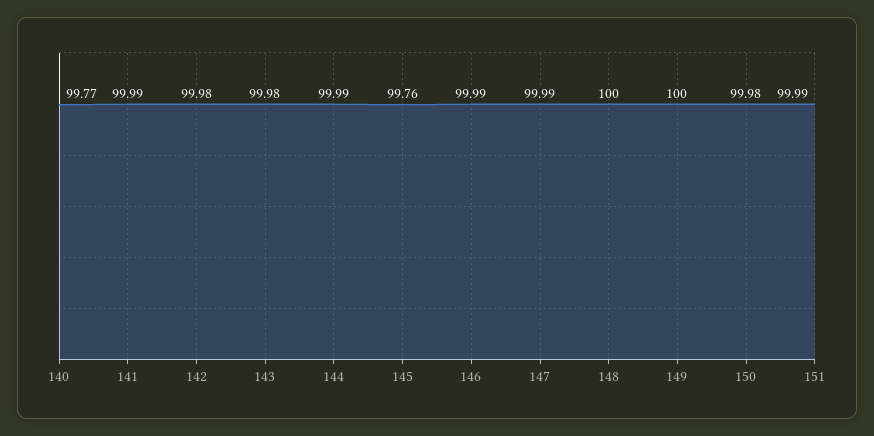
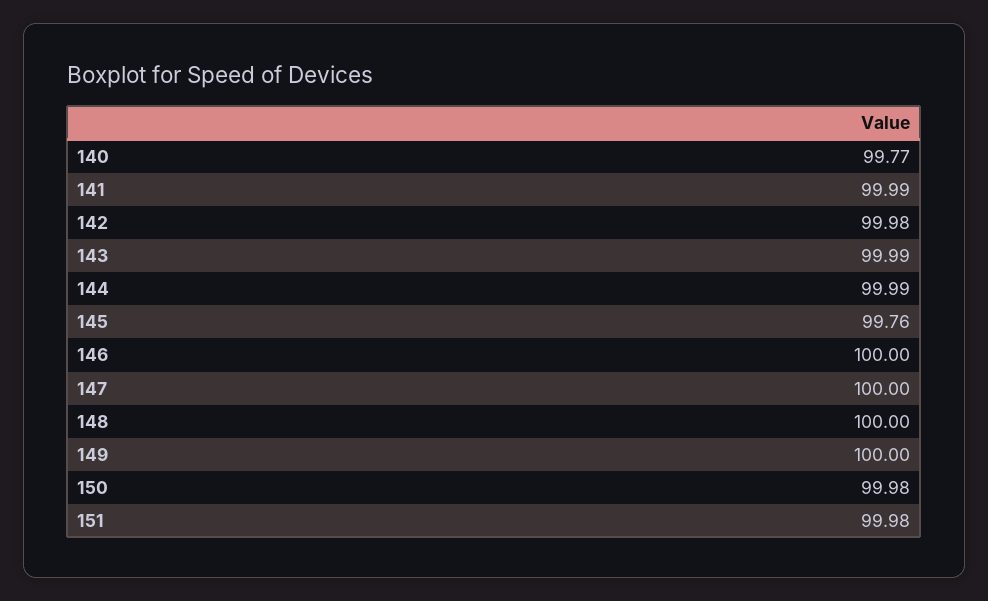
  {
    "140": 99.77,
    "141": 99.99,
    "142": 99.98,
-   "143": 99.98,
+   "143": 99.99,
    "144": 99.99,
    "145": 99.76,
-   "146": 99.99,
+   "146": 100,
-   "147": 99.99,
+   "147": 100,
    "148": 100,
    "149": 100,
    "150": 99.98,
-   "151": 99.99
+   "151": 99.98
  }

